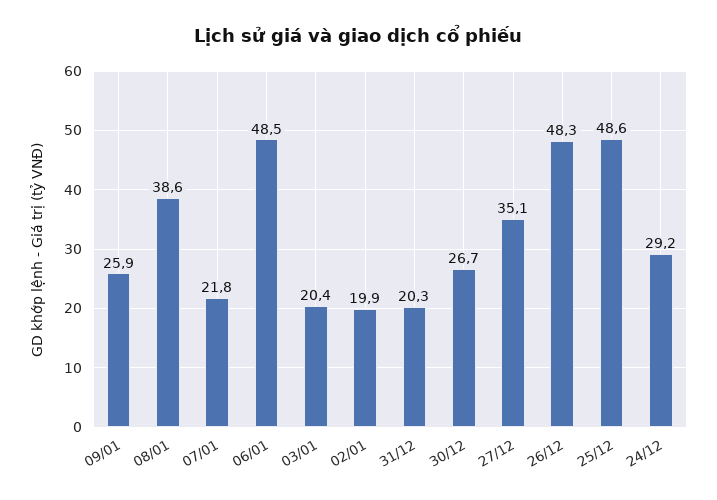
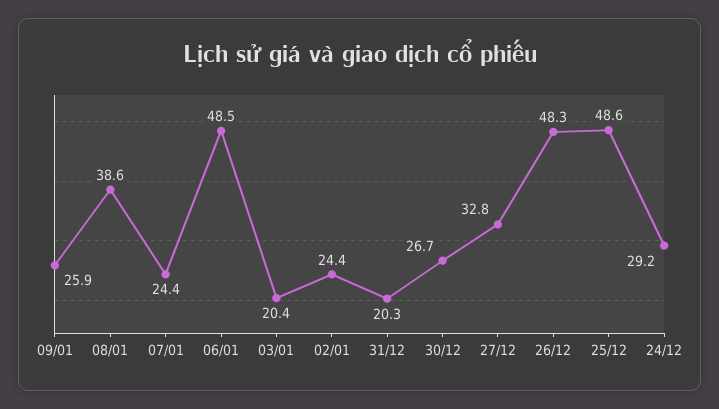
  {
    "09/01": 25.9,
    "08/01": 38.6,
-   "07/01": 21.8,
+   "07/01": 24.4,
    "06/01": 48.5,
    "03/01": 20.4,
-   "02/01": 19.9,
+   "02/01": 24.4,
    "31/12": 20.3,
    "30/12": 26.7,
-   "27/12": 35.1,
+   "27/12": 32.8,
    "26/12": 48.3,
    "25/12": 48.6,
    "24/12": 29.2
  }

